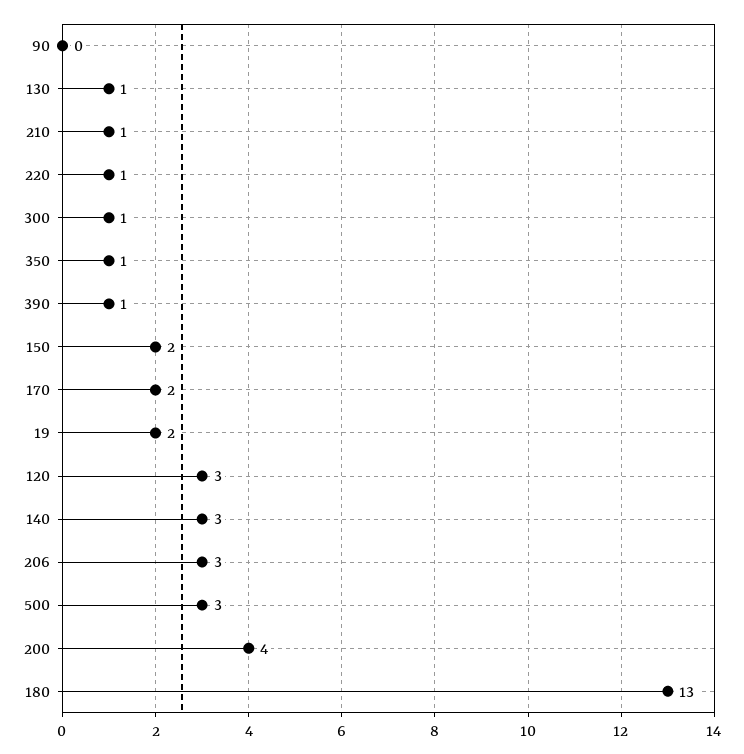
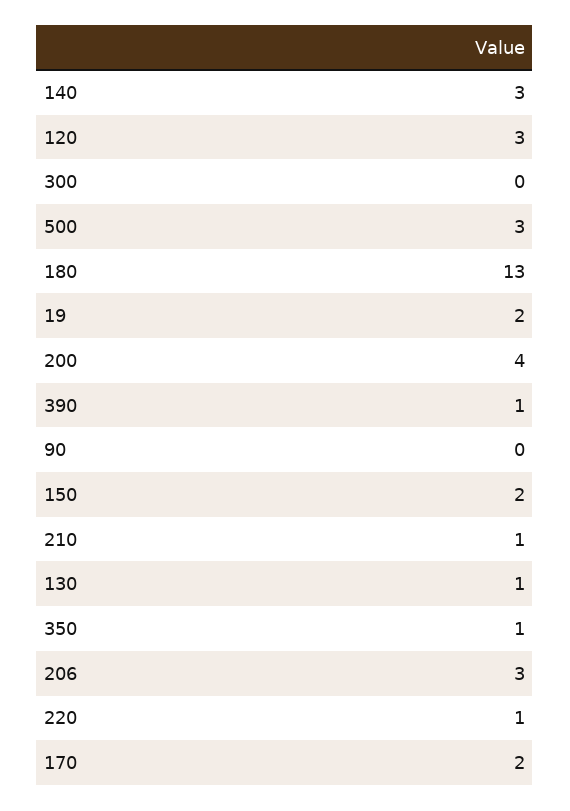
  {
    "90": 0,
    "130": 1,
    "210": 1,
    "220": 1,
-   "300": 1,
+   "300": 0,
    "350": 1,
    "390": 1,
    "150": 2,
    "170": 2,
    "19": 2,
    "120": 3,
    "140": 3,
    "206": 3,
    "500": 3,
    "200": 4,
    "180": 13
  }

